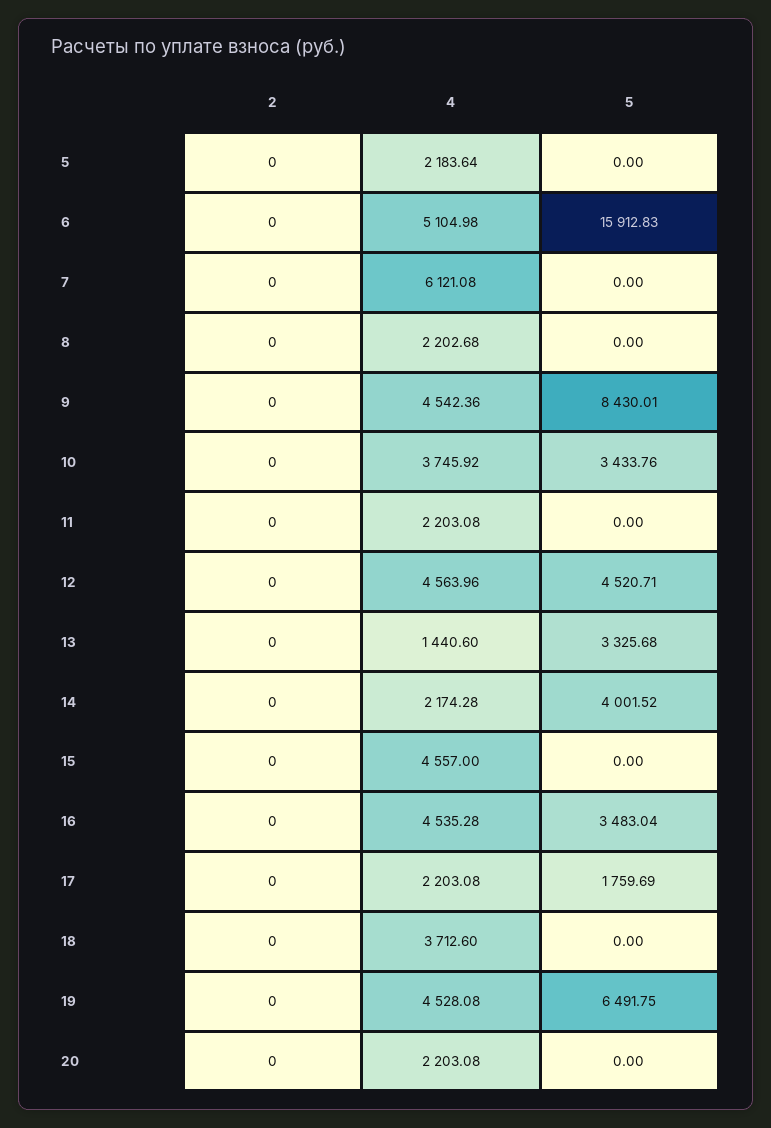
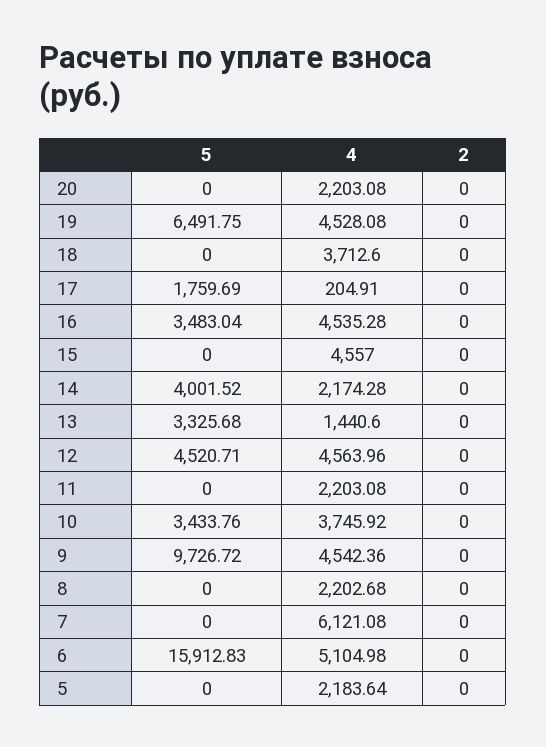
  {
    "2": {
      "5": 0,
      "6": 0,
      "7": 0,
      "8": 0,
      "9": 0,
      "10": 0,
      "11": 0,
      "12": 0,
      "13": 0,
      "14": 0,
      "15": 0,
      "16": 0,
      "17": 0,
      "18": 0,
      "19": 0,
      "20": 0
    },
    "4": {
      "5": 2183.64,
      "6": 5104.98,
      "7": 6121.08,
      "8": 2202.68,
      "9": 4542.36,
      "10": 3745.92,
      "11": 2203.08,
      "12": 4563.96,
      "13": 1440.6,
      "14": 2174.28,
      "15": 4557,
      "16": 4535.28,
-     "17": 2203.08,
+     "17": 204.91,
      "18": 3712.6,
      "19": 4528.08,
      "20": 2203.08
    },
    "5": {
      "5": 0,
      "6": 15912.83,
      "7": 0,
      "8": 0,
-     "9": 8430.01,
+     "9": 9726.72,
      "10": 3433.76,
      "11": 0,
      "12": 4520.71,
      "13": 3325.68,
      "14": 4001.52,
      "15": 0,
      "16": 3483.04,
      "17": 1759.69,
      "18": 0,
      "19": 6491.75,
      "20": 0
    }
  }

